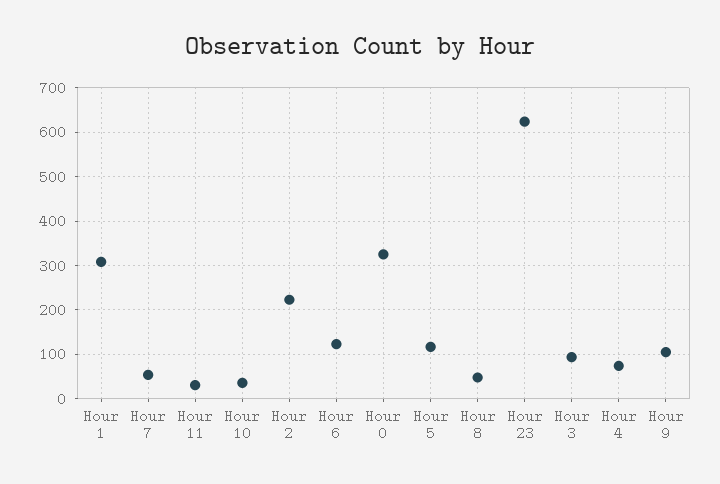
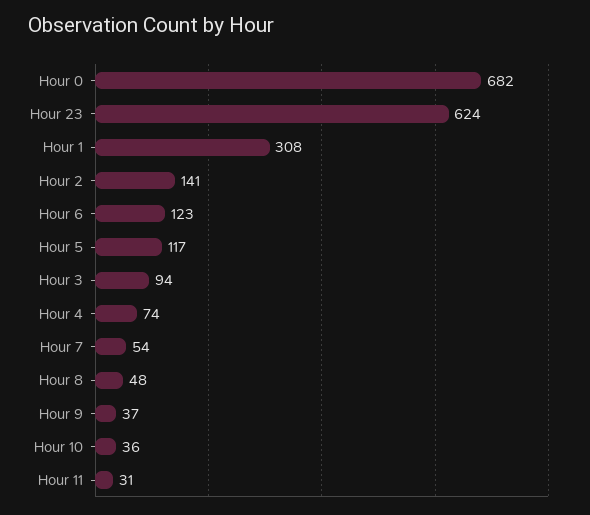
  {
    "Hour 1": 308,
    "Hour 7": 54,
    "Hour 11": 31,
    "Hour 10": 36,
-   "Hour 2": 220,
+   "Hour 2": 141,
    "Hour 6": 123,
-   "Hour 0": 320,
+   "Hour 0": 682,
    "Hour 5": 117,
    "Hour 8": 48,
    "Hour 23": 624,
    "Hour 3": 94,
    "Hour 4": 74,
-   "Hour 9": 100
+   "Hour 9": 37
  }

